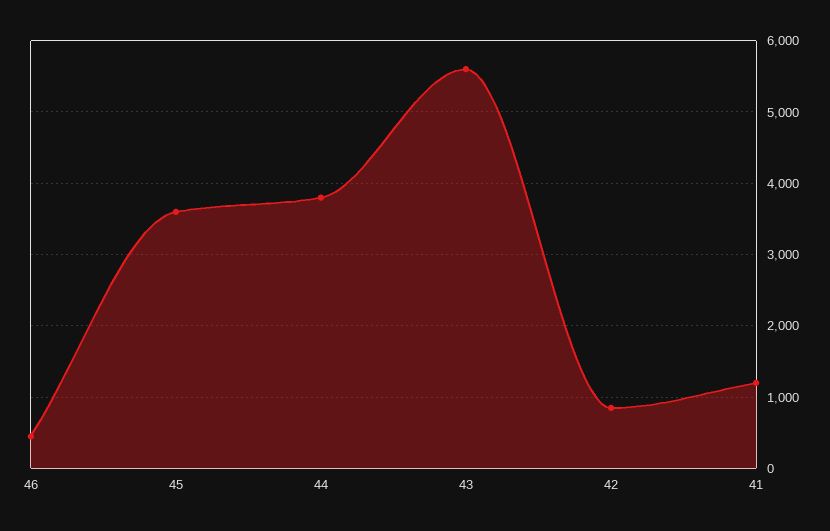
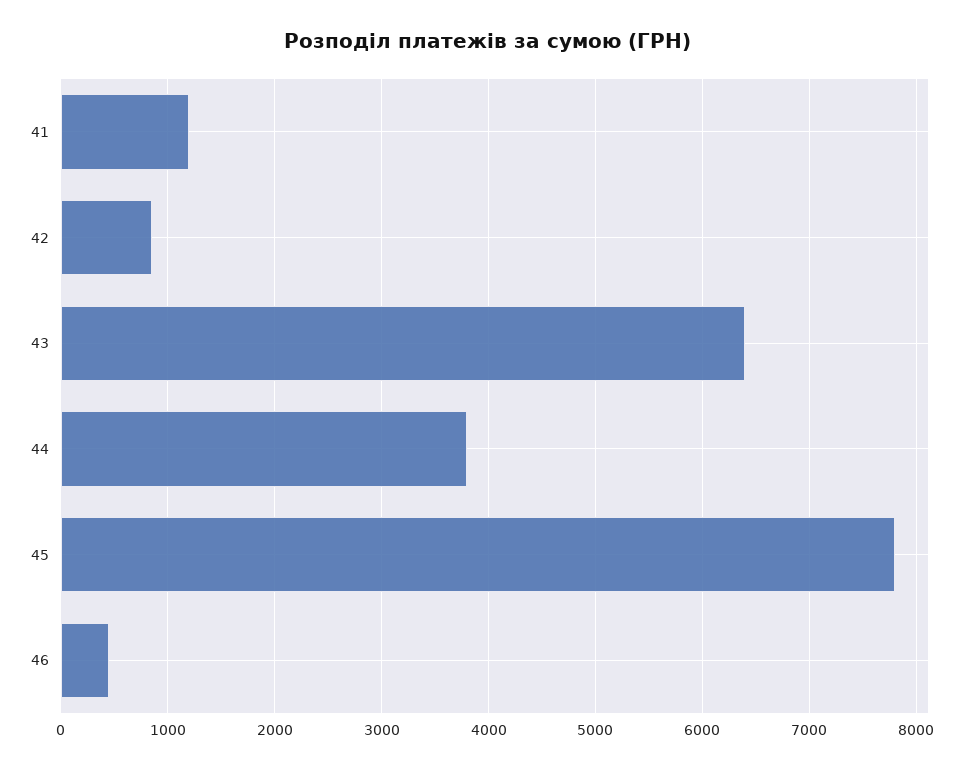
  {
    "46": 500,
-   "45": 3600,
+   "45": 7800,
    "44": 3800,
-   "43": 5600,
+   "43": 6400,
    "42": 900,
    "41": 1200
  }

